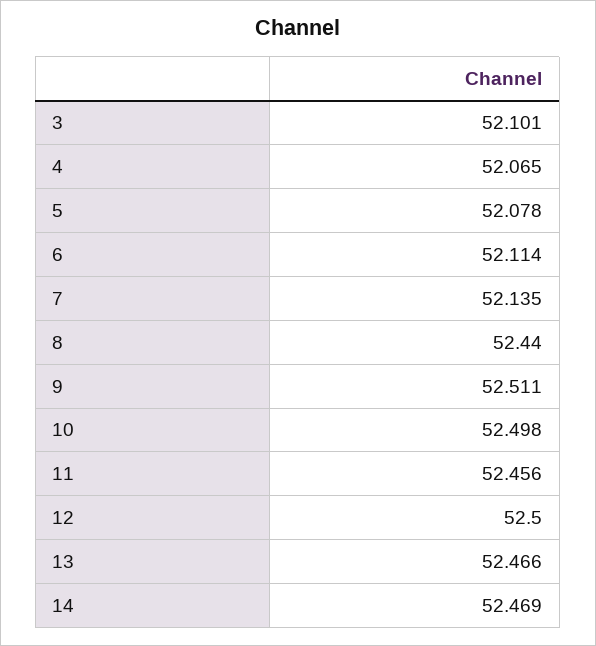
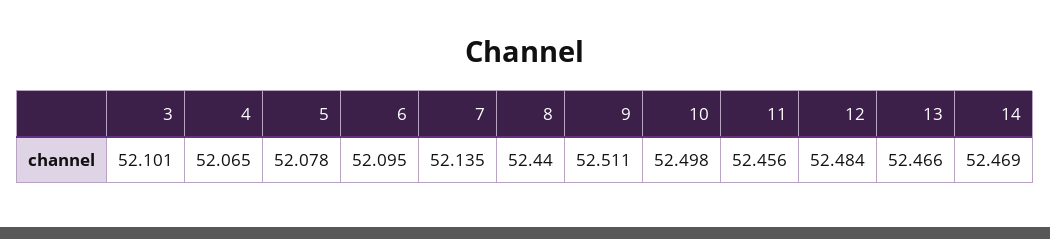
  {
    "3": 52.101,
    "4": 52.065,
    "5": 52.078,
-   "6": 52.114,
+   "6": 52.095,
    "7": 52.135,
    "8": 52.44,
    "9": 52.511,
    "10": 52.498,
    "11": 52.456,
-   "12": 52.5,
+   "12": 52.484,
    "13": 52.466,
    "14": 52.469
  }

